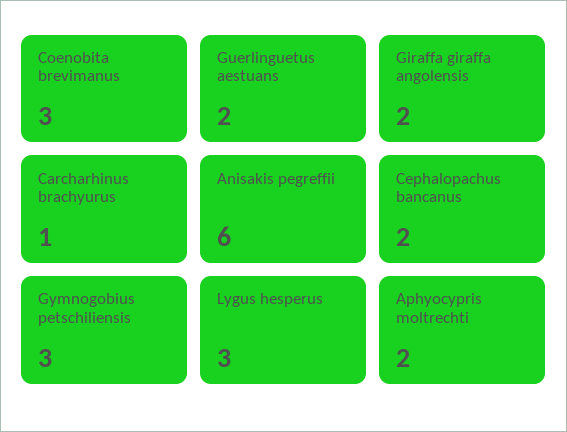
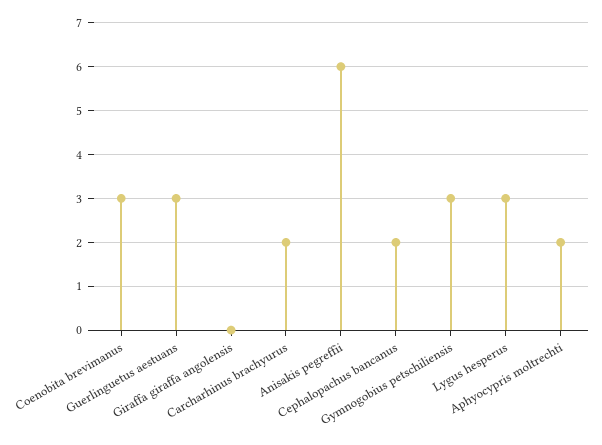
  {
    "Coenobita brevimanus": 3,
-   "Guerlinguetus aestuans": 2,
+   "Guerlinguetus aestuans": 3,
-   "Giraffa giraffa angolensis": 2,
+   "Giraffa giraffa angolensis": 0,
-   "Carcharhinus brachyurus": 1,
+   "Carcharhinus brachyurus": 2,
    "Anisakis pegreffii": 6,
    "Cephalopachus bancanus": 2,
    "Gymnogobius petschiliensis": 3,
    "Lygus hesperus": 3,
    "Aphyocypris moltrechti": 2
  }

